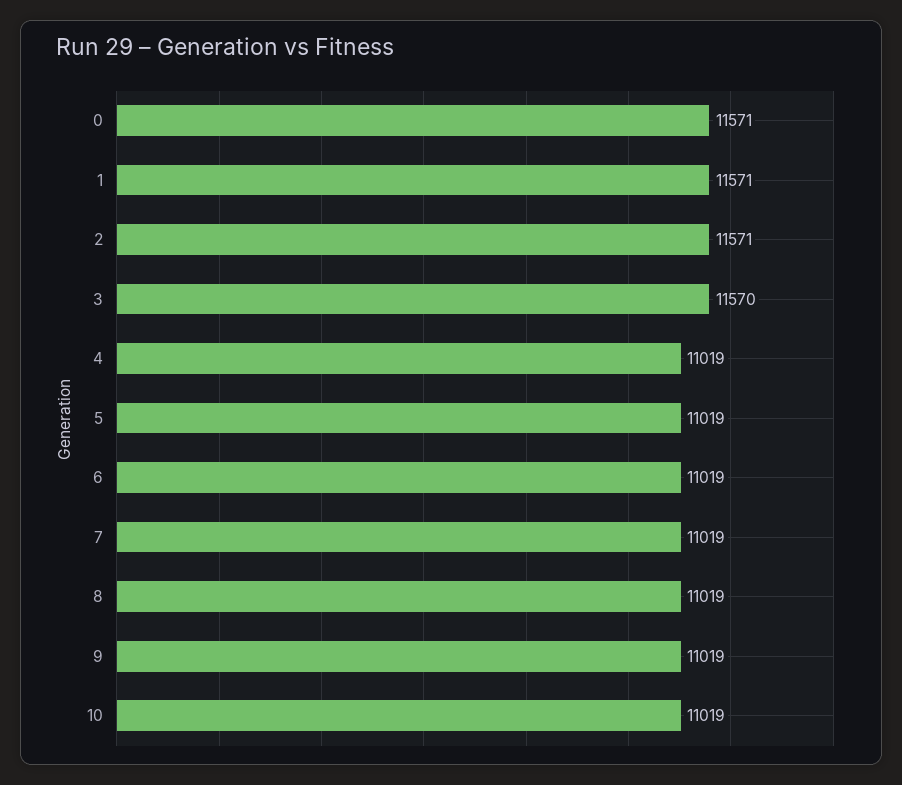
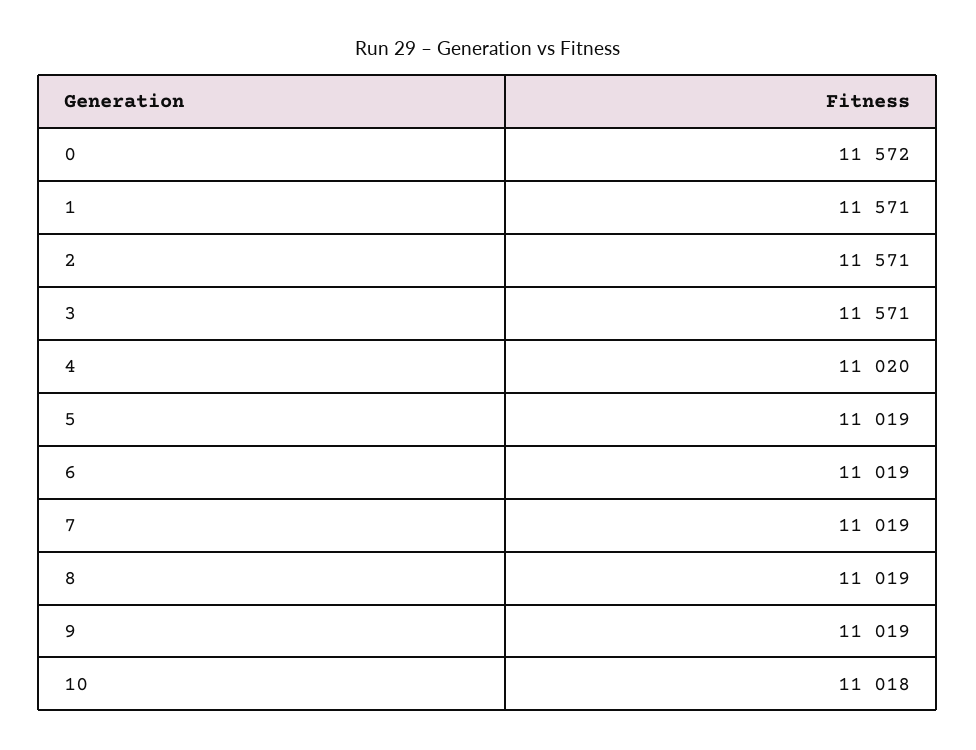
  {
-   "0": 11571,
+   "0": 11572,
    "1": 11571,
    "2": 11571,
-   "3": 11570,
+   "3": 11571,
-   "4": 11019,
+   "4": 11020,
    "5": 11019,
    "6": 11019,
    "7": 11019,
    "8": 11019,
    "9": 11019,
-   "10": 11019
+   "10": 11018
  }

